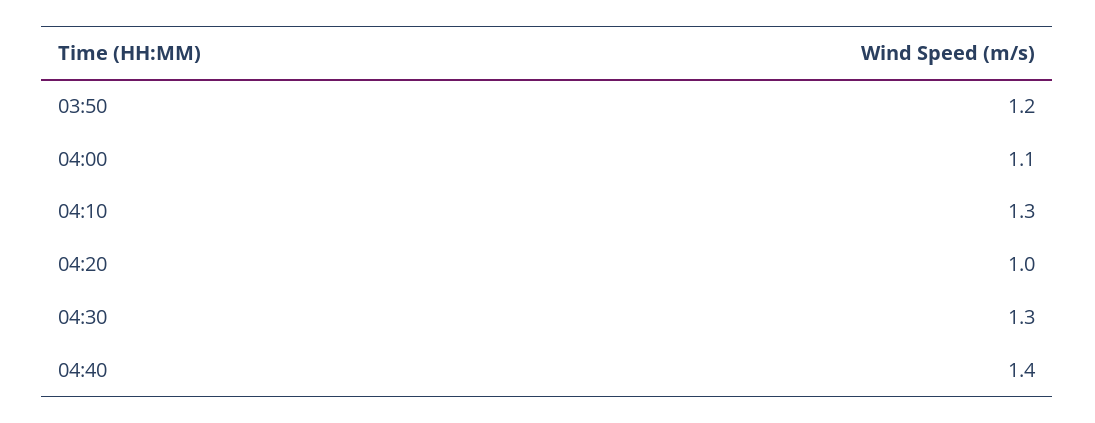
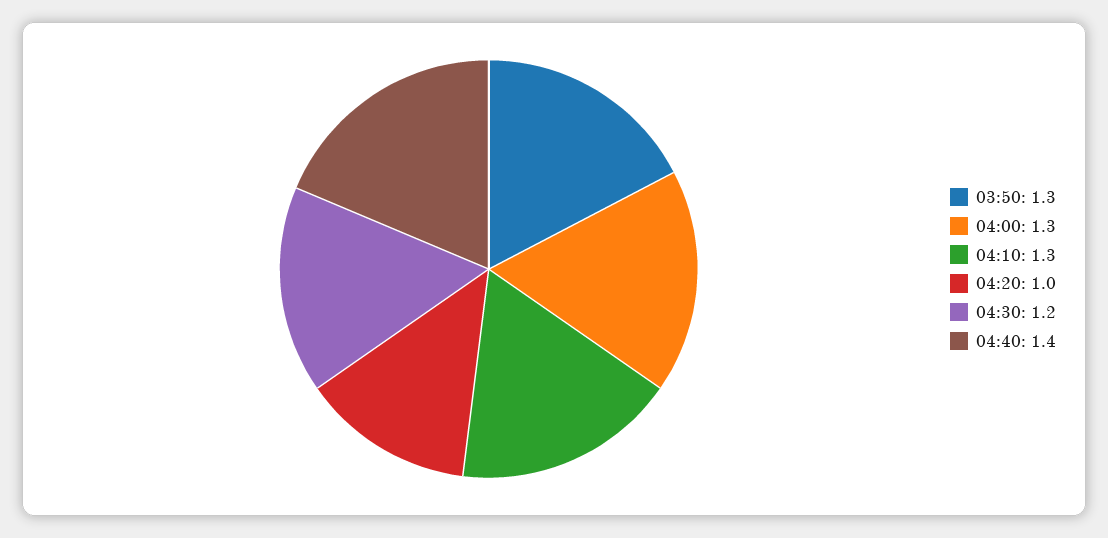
  {
-   "03:50": 1.2,
+   "03:50": 1.3,
-   "04:00": 1.1,
+   "04:00": 1.3,
    "04:10": 1.3,
    "04:20": 1,
-   "04:30": 1.3,
+   "04:30": 1.2,
    "04:40": 1.4
  }

